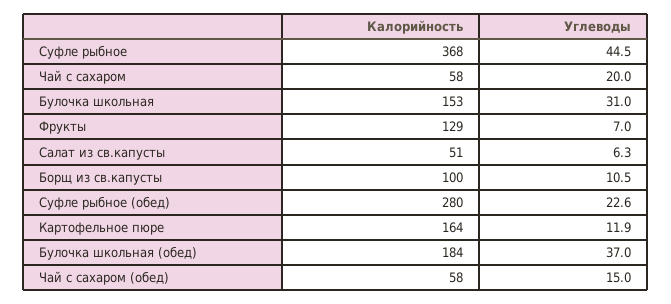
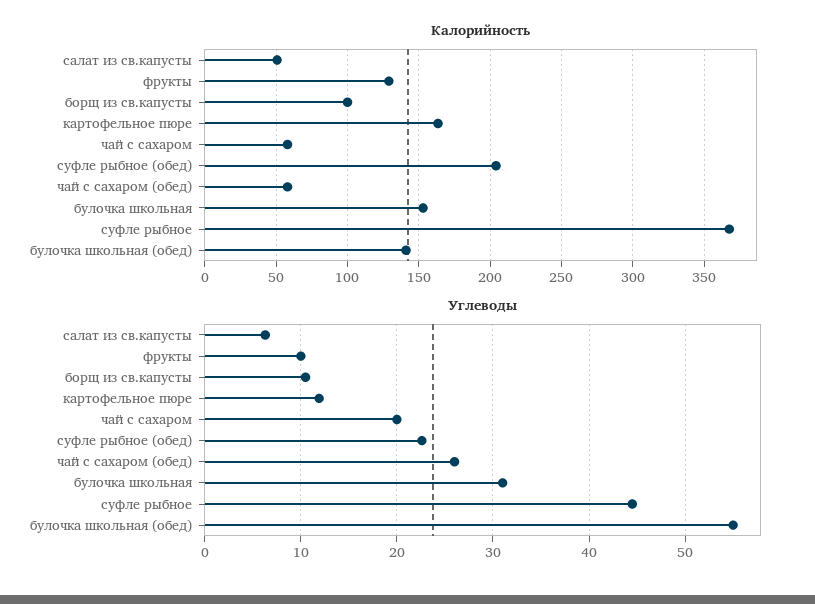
  {
    "Калорийность": {
      "Суфле рыбное": 368,
      "Чай с сахаром": 58,
      "Булочка школьная": 153,
      "Фрукты": 129,
      "Салат из св.капусты": 51,
      "Борщ из св.капусты": 100,
-     "Суфле рыбное (обед)": 280,
+     "Суфле рыбное (обед)": 205,
      "Картофельное пюре": 164,
-     "Булочка школьная (обед)": 184,
+     "Булочка школьная (обед)": 140,
      "Чай с сахаром (обед)": 58
    },
    "Углеводы": {
      "Суфле рыбное": 44.5,
      "Чай с сахаром": 20,
      "Булочка школьная": 31,
-     "Фрукты": 7,
+     "Фрукты": 10,
      "Салат из св.капусты": 6.3,
      "Борщ из св.капусты": 10.5,
      "Суфле рыбное (обед)": 22.6,
      "Картофельное пюре": 11.9,
-     "Булочка школьная (обед)": 37,
+     "Булочка школьная (обед)": 55,
-     "Чай с сахаром (обед)": 15
+     "Чай с сахаром (обед)": 26
    }
  }

